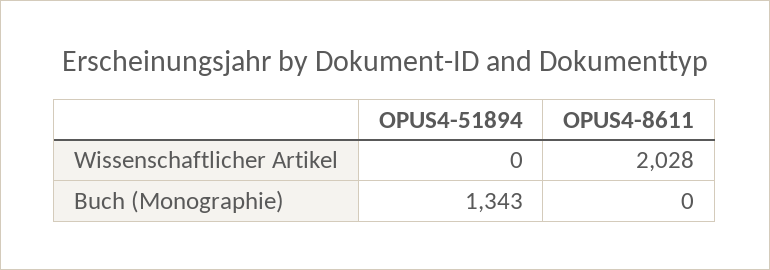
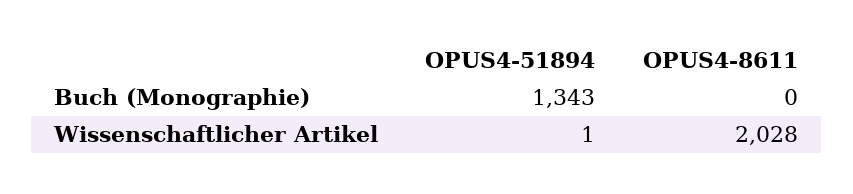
  {
    "OPUS4-51894": {
-     "Wissenschaftlicher Artikel": 0,
+     "Wissenschaftlicher Artikel": 1,
      "Buch (Monographie)": 1343
    },
    "OPUS4-8611": {
      "Wissenschaftlicher Artikel": 2028,
      "Buch (Monographie)": 0
    }
  }

